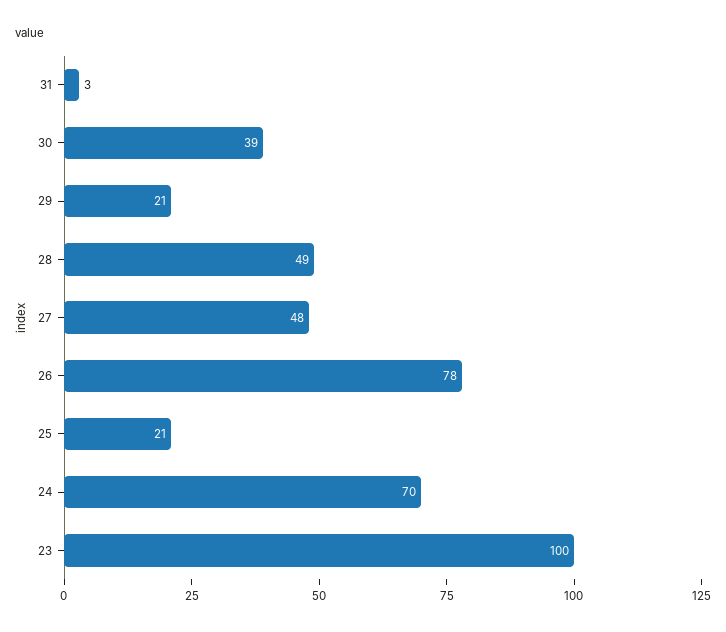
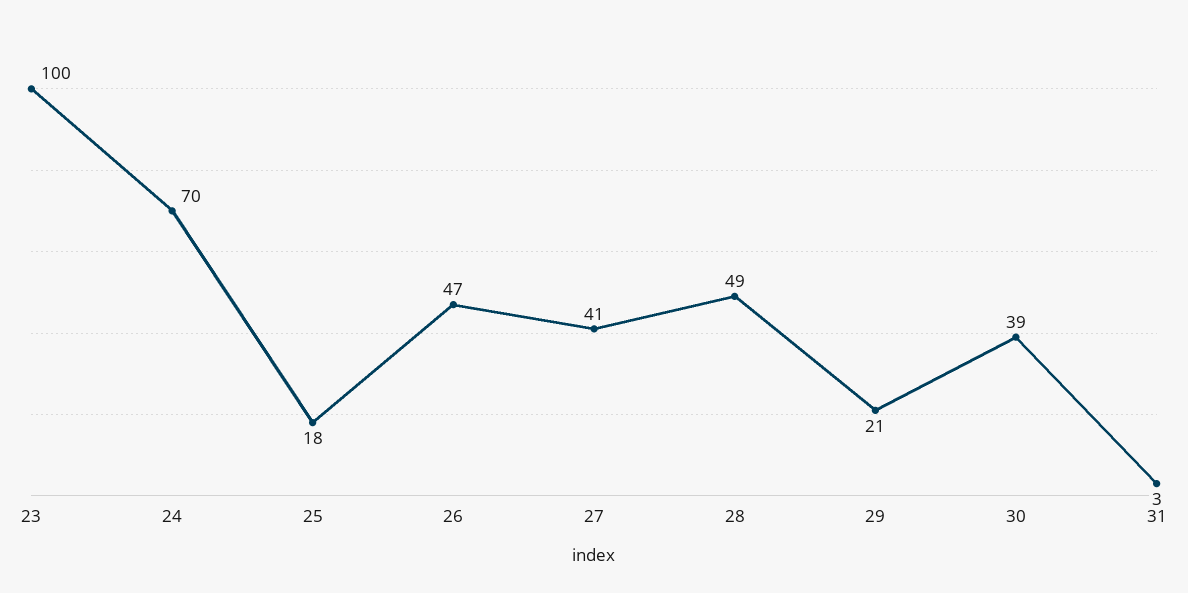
  {
    "31": 3,
    "30": 39,
    "29": 21,
    "28": 49,
-   "27": 48,
+   "27": 41,
-   "26": 78,
+   "26": 47,
-   "25": 21,
+   "25": 18,
    "24": 70,
    "23": 100
  }

